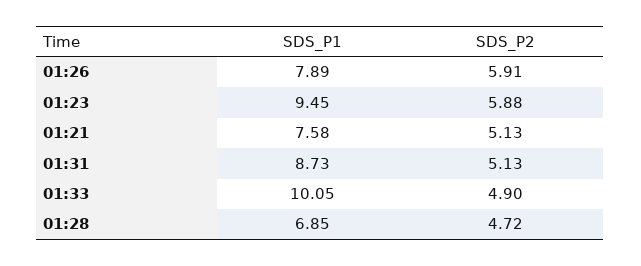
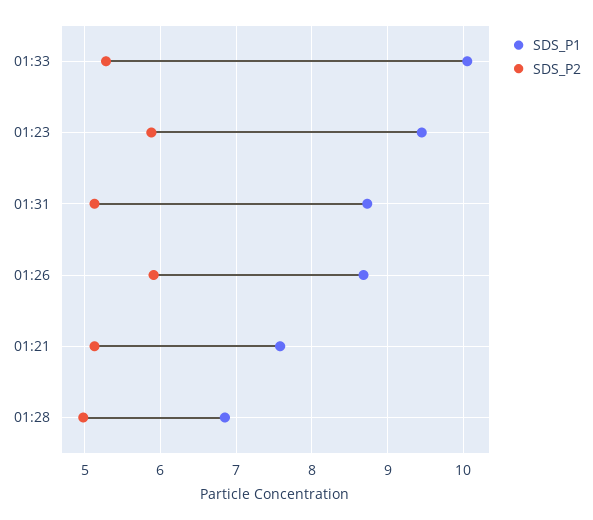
  {
    "SDS_P1": {
-     "01:26": 7.89,
+     "01:26": 8.7,
      "01:23": 9.45,
      "01:21": 7.58,
      "01:31": 8.73,
      "01:33": 10.05,
      "01:28": 6.85
    },
    "SDS_P2": {
      "01:26": 5.91,
      "01:23": 5.88,
      "01:21": 5.13,
      "01:31": 5.13,
-     "01:33": 4.9,
+     "01:33": 5.3,
-     "01:28": 4.72
+     "01:28": 5
    }
  }

